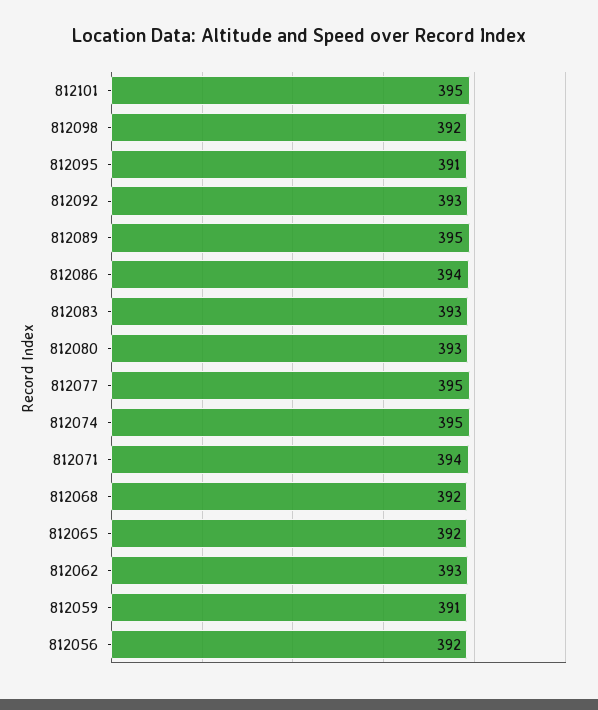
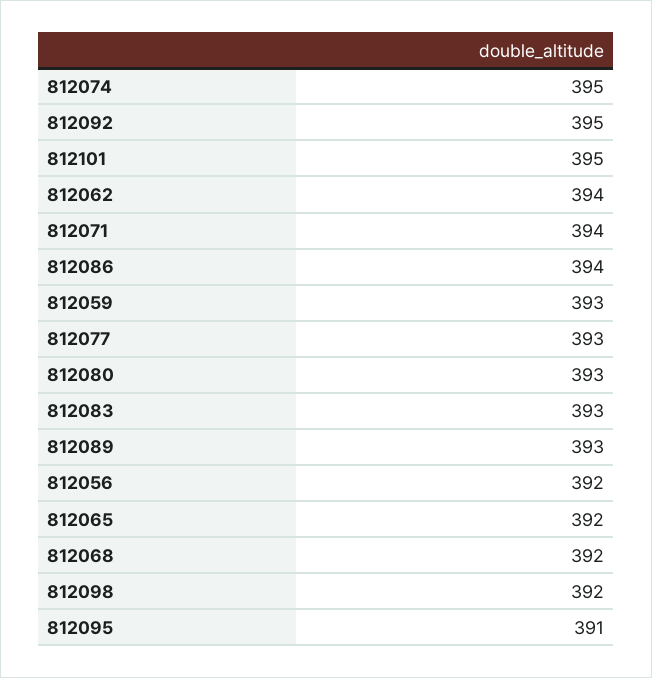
  {
    "812101": 395,
    "812098": 392,
    "812095": 391,
-   "812092": 393,
+   "812092": 395,
-   "812089": 395,
+   "812089": 393,
    "812086": 394,
    "812083": 393,
    "812080": 393,
-   "812077": 395,
+   "812077": 393,
    "812074": 395,
    "812071": 394,
    "812068": 392,
    "812065": 392,
-   "812062": 393,
+   "812062": 394,
-   "812059": 391,
+   "812059": 393,
    "812056": 392
  }

